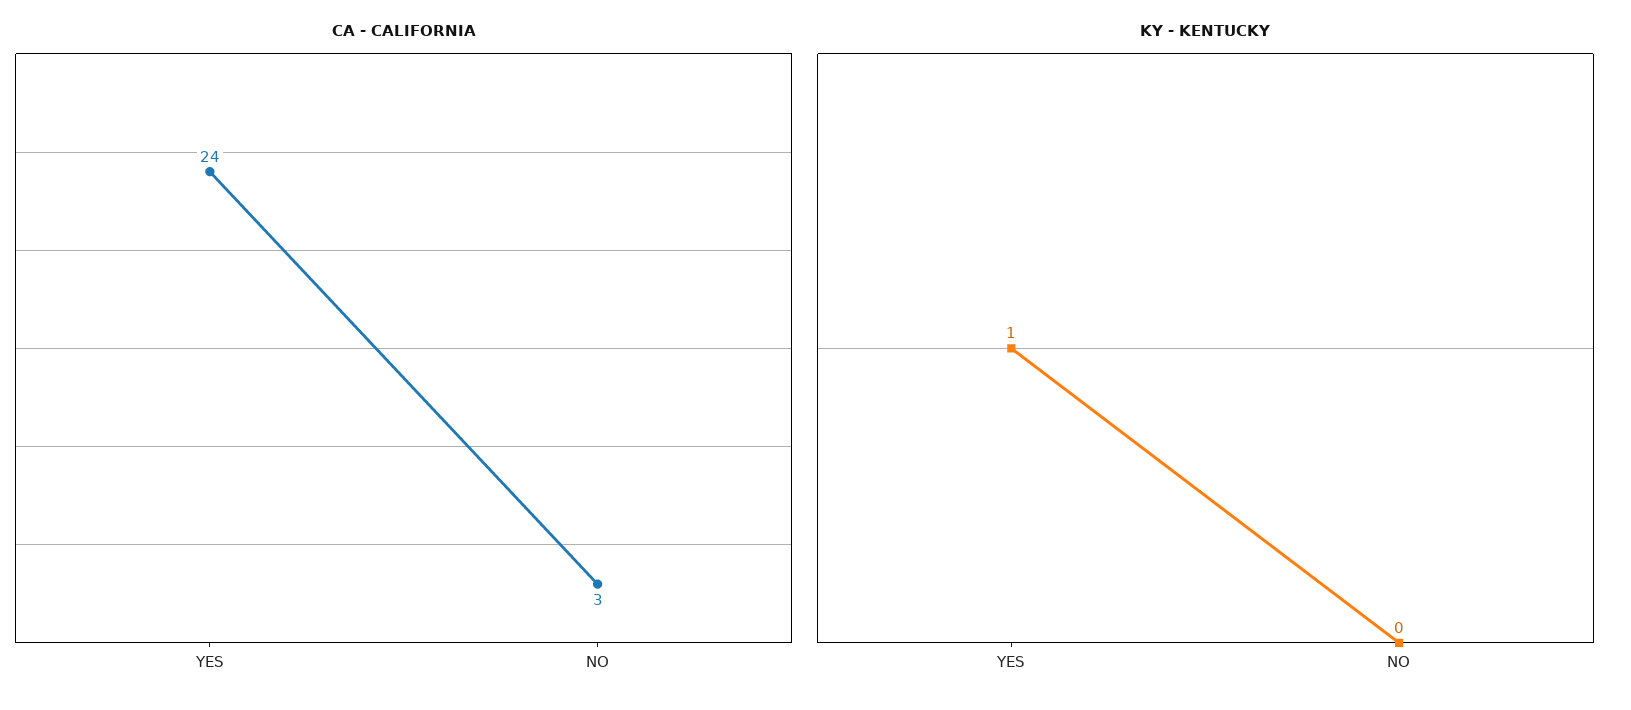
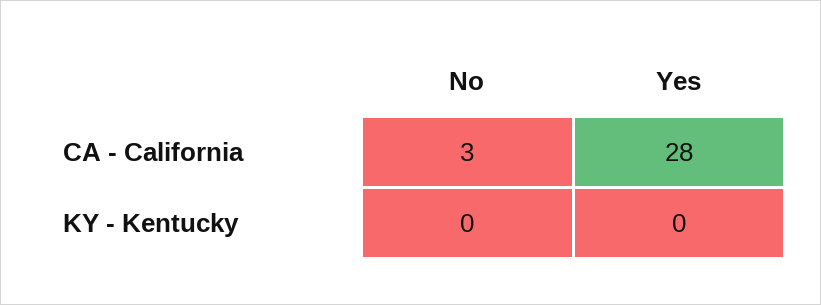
  {
    "CA - CALIFORNIA": {
-     "YES": 24,
+     "YES": 28,
      "NO": 3
    },
    "KY - KENTUCKY": {
-     "YES": 1,
+     "YES": 0,
      "NO": 0
    }
  }

